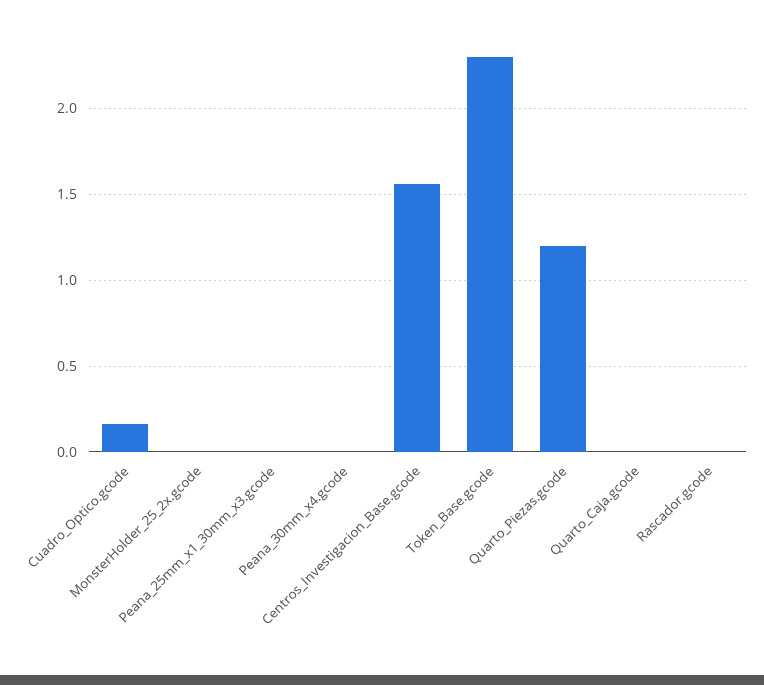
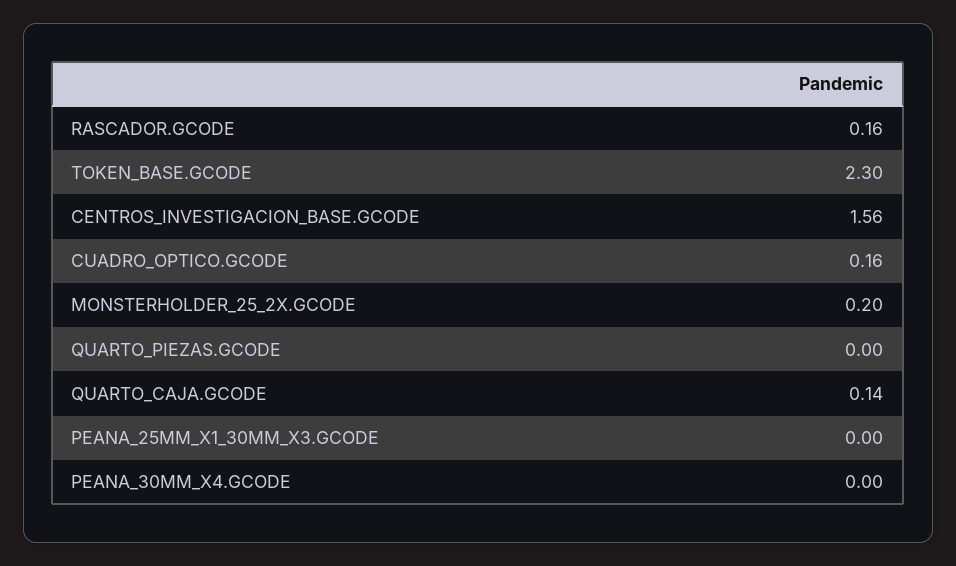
  {
    "Cuadro_Optico.gcode": 0.16,
-   "MonsterHolder_25_2x.gcode": 0,
+   "MonsterHolder_25_2x.gcode": 0.2,
    "Peana_25mm_x1_30mm_x3.gcode": 0,
    "Peana_30mm_x4.gcode": 0,
    "Centros_Investigacion_Base.gcode": 1.56,
    "Token_Base.gcode": 2.3,
-   "Quarto_Piezas.gcode": 1.2,
+   "Quarto_Piezas.gcode": 0,
-   "Quarto_Caja.gcode": 0,
+   "Quarto_Caja.gcode": 0.14,
-   "Rascador.gcode": 0
+   "Rascador.gcode": 0.16
  }

